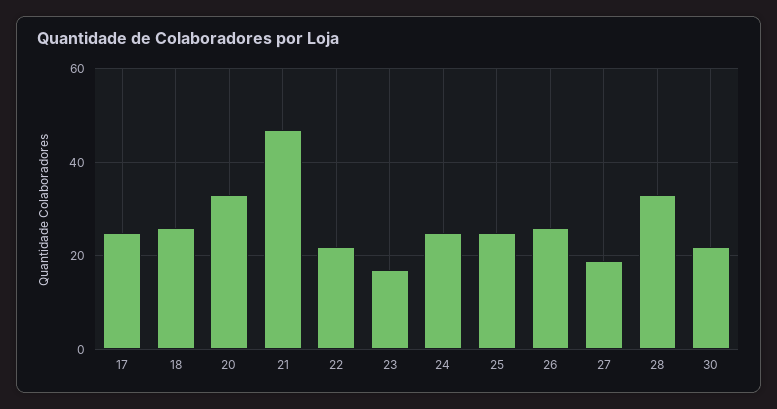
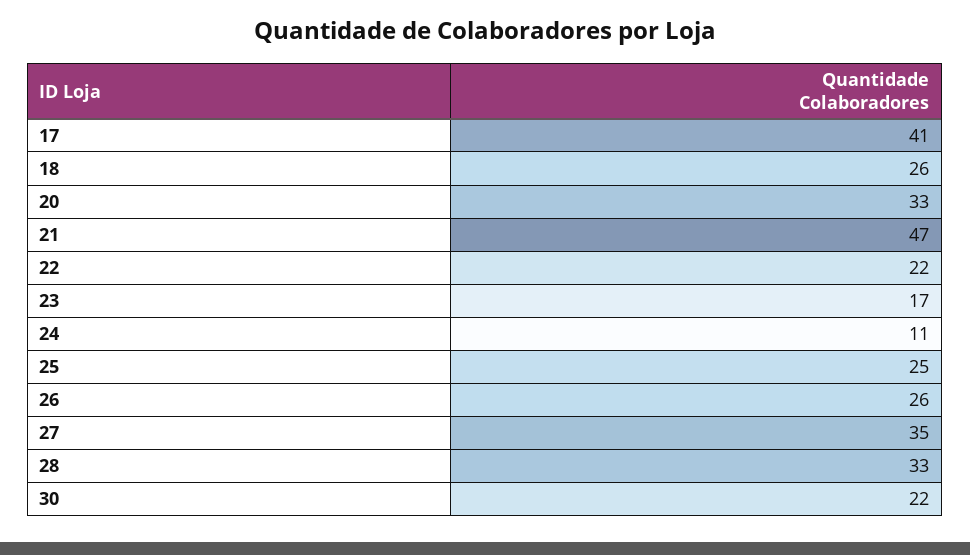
  {
-   "17": 25,
+   "17": 41,
    "18": 26,
    "20": 33,
    "21": 47,
    "22": 22,
    "23": 17,
-   "24": 25,
+   "24": 11,
    "25": 25,
    "26": 26,
-   "27": 20,
+   "27": 35,
    "28": 33,
    "30": 22
  }

